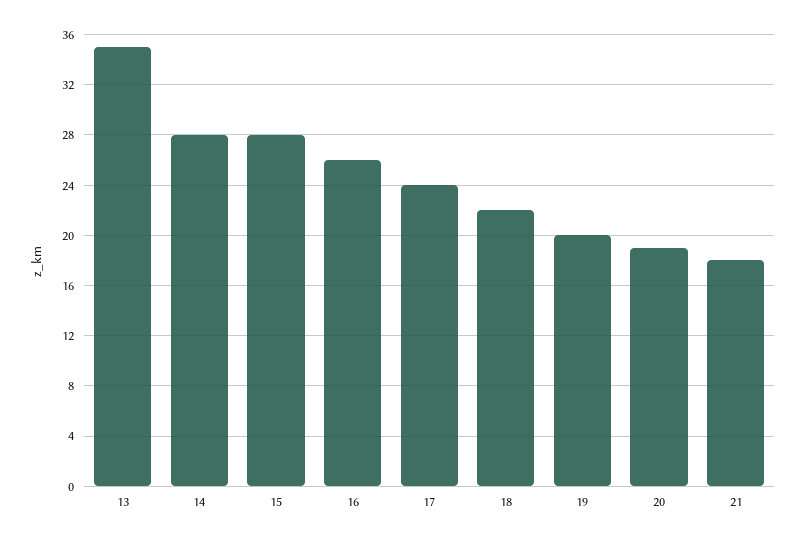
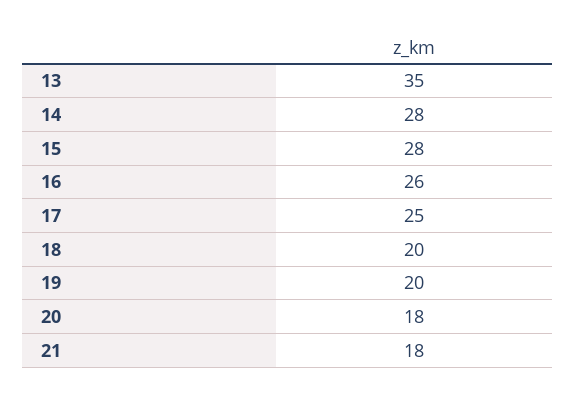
  {
    "13": 35,
    "14": 28,
    "15": 28,
    "16": 26,
-   "17": 24,
+   "17": 25,
-   "18": 22,
+   "18": 20,
    "19": 20,
-   "20": 19,
+   "20": 18,
    "21": 18
  }

